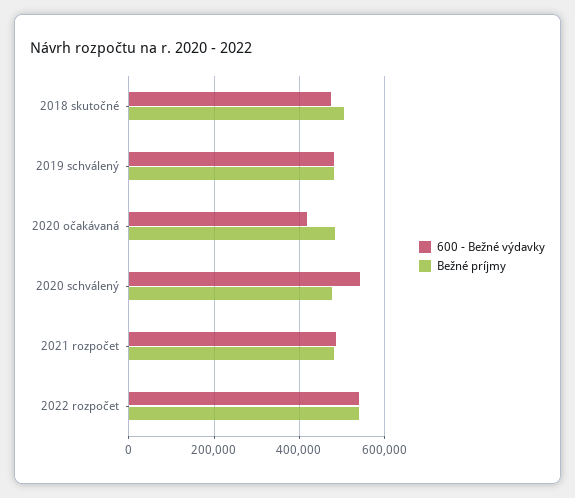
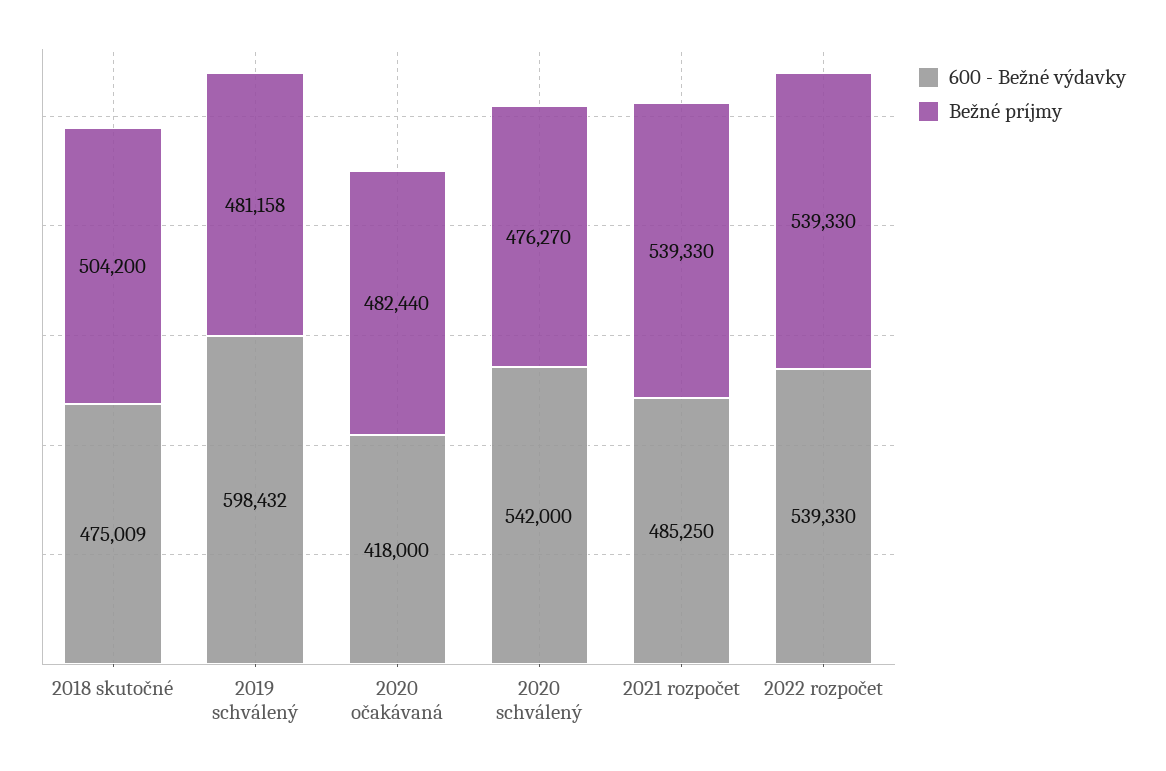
  {
    "600 - Bežné výdavky": {
      "2018 skutočné": 475009,
-     "2019 schválený": 480000,
+     "2019 schválený": 598432,
      "2020 očakávaná": 418000,
      "2020 schválený": 542000,
      "2021 rozpočet": 485250,
      "2022 rozpočet": 539330
    },
    "Bežné príjmy": {
      "2018 skutočné": 504200,
      "2019 schválený": 481158,
      "2020 očakávaná": 482440,
      "2020 schválený": 476270,
-     "2021 rozpočet": 480000,
+     "2021 rozpočet": 539330,
      "2022 rozpočet": 539330
    }
  }

